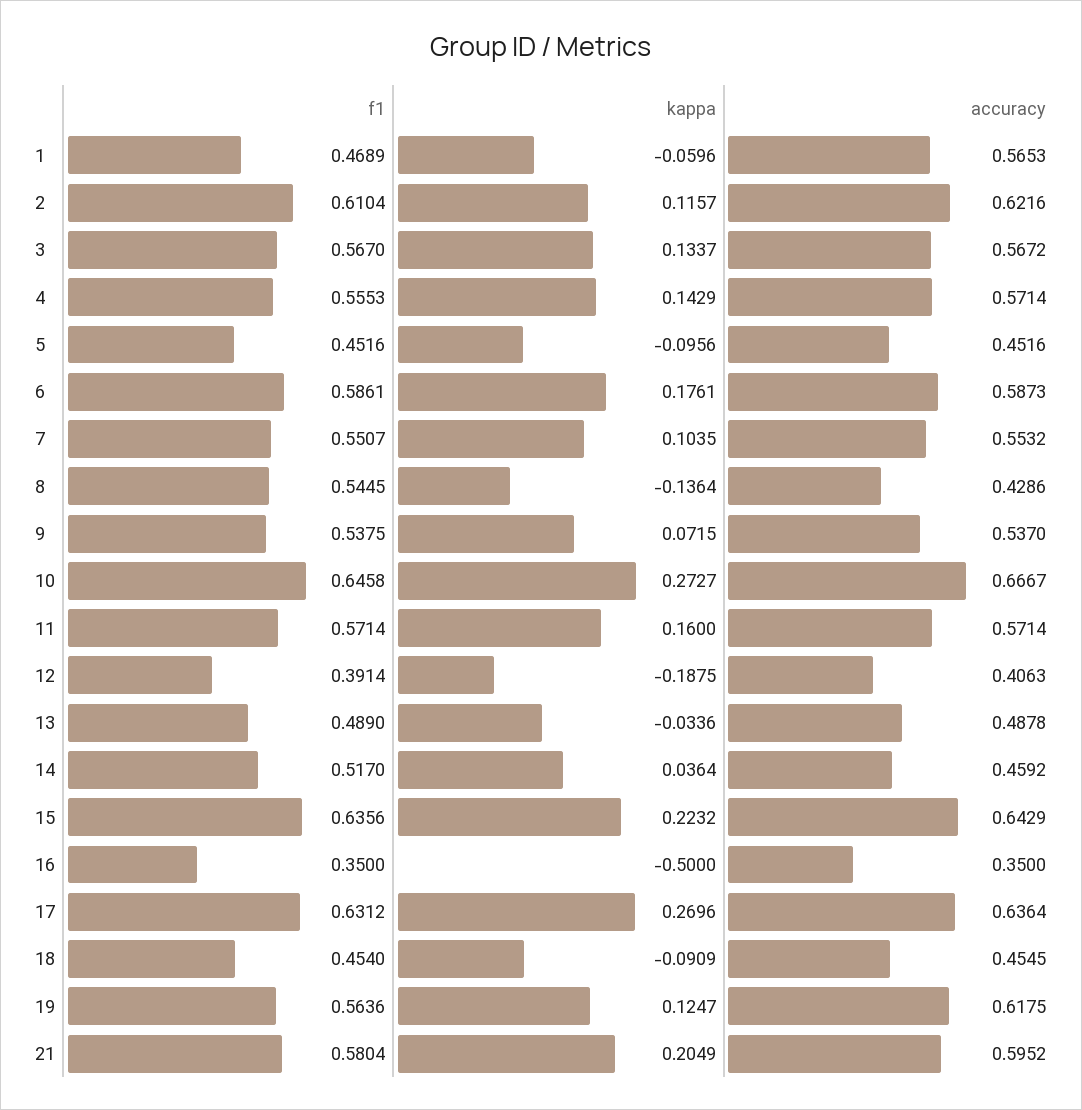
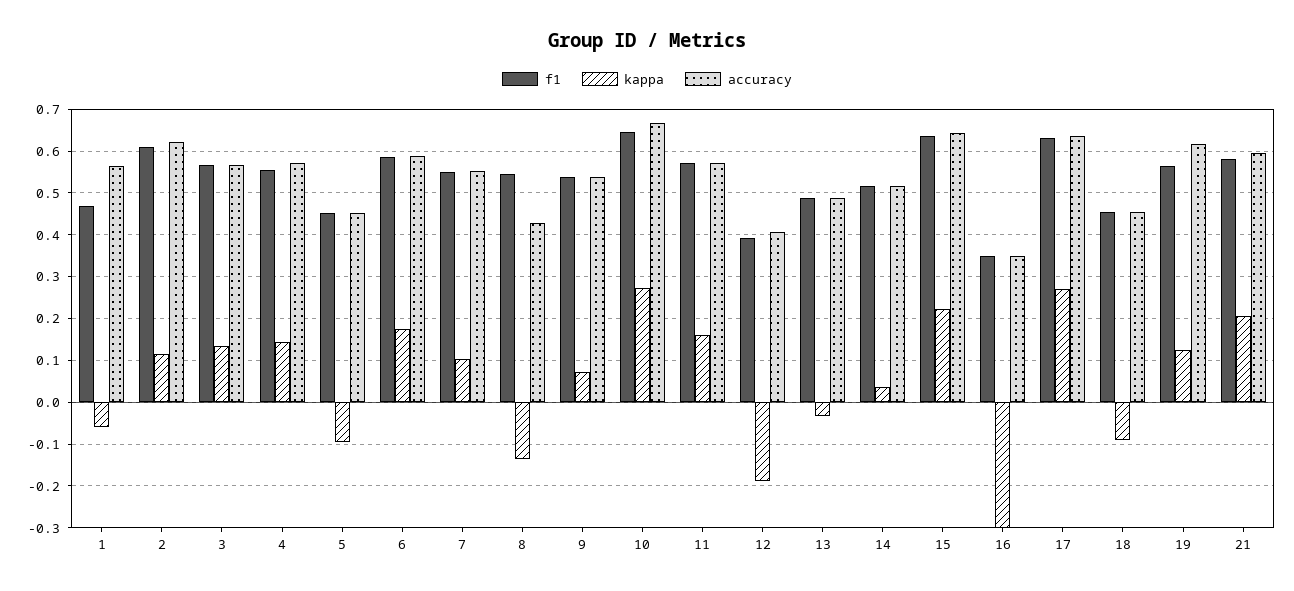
  {
    "f1": {
      "1": 0.4689,
      "2": 0.6104,
      "3": 0.567,
      "4": 0.5553,
      "5": 0.4516,
      "6": 0.5861,
      "7": 0.5507,
      "8": 0.5445,
      "9": 0.5375,
      "10": 0.6458,
      "11": 0.5714,
      "12": 0.3914,
      "13": 0.489,
      "14": 0.517,
      "15": 0.6356,
      "16": 0.35,
      "17": 0.6312,
      "18": 0.454,
      "19": 0.5636,
      "21": 0.5804
    },
    "kappa": {
      "1": -0.0596,
      "2": 0.1157,
      "3": 0.1337,
      "4": 0.1429,
      "5": -0.0956,
      "6": 0.1761,
      "7": 0.1035,
      "8": -0.1364,
      "9": 0.0715,
      "10": 0.2727,
      "11": 0.16,
      "12": -0.1875,
      "13": -0.0336,
      "14": 0.0364,
      "15": 0.2232,
-     "16": -0.5,
+     "16": -0.3,
      "17": 0.2696,
      "18": -0.0909,
      "19": 0.1247,
      "21": 0.2049
    },
    "accuracy": {
      "1": 0.5653,
      "2": 0.6216,
      "3": 0.5672,
      "4": 0.5714,
      "5": 0.4516,
      "6": 0.5873,
      "7": 0.5532,
      "8": 0.4286,
      "9": 0.537,
      "10": 0.6667,
      "11": 0.5714,
      "12": 0.4063,
      "13": 0.4878,
-     "14": 0.4592,
+     "14": 0.52,
      "15": 0.6429,
      "16": 0.35,
      "17": 0.6364,
      "18": 0.4545,
      "19": 0.6175,
      "21": 0.5952
    }
  }

